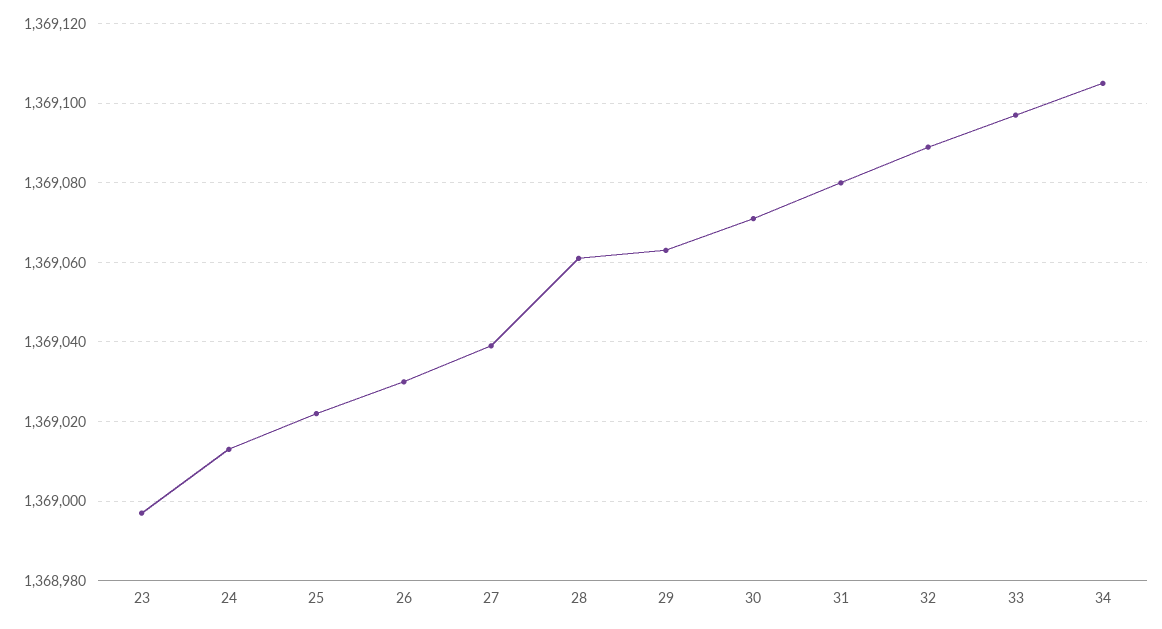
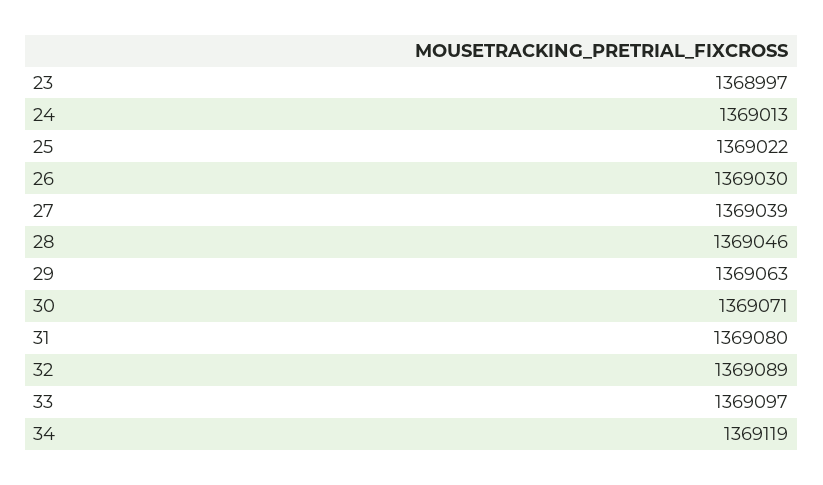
  {
    "23": 1368997,
    "24": 1369013,
    "25": 1369022,
    "26": 1369030,
    "27": 1369039,
-   "28": 1369060,
+   "28": 1369046,
    "29": 1369063,
    "30": 1369071,
    "31": 1369080,
    "32": 1369089,
    "33": 1369097,
-   "34": 1369105
+   "34": 1369119
  }

